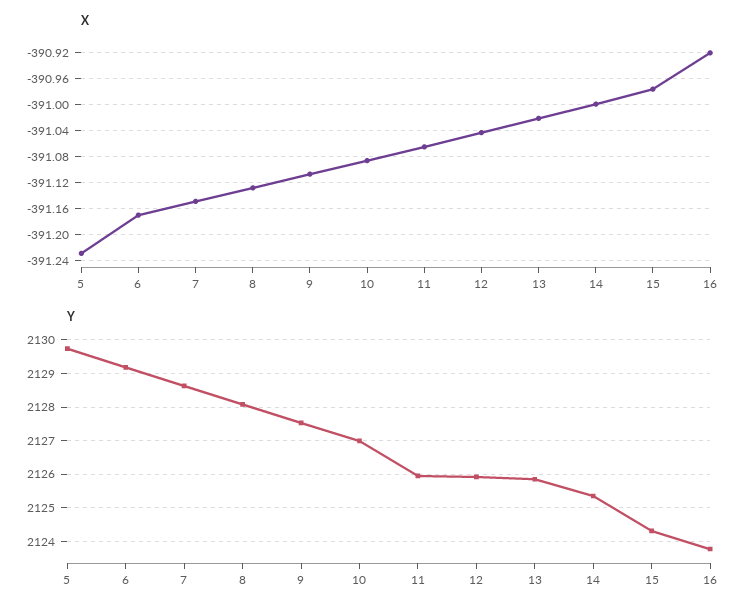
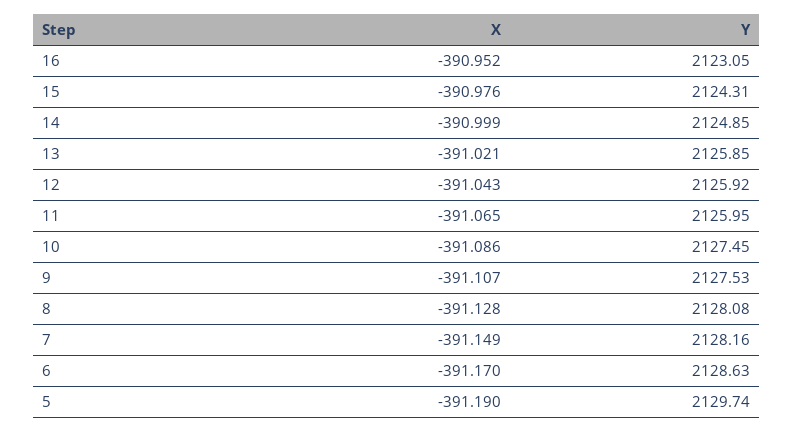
  {
    "X": {
-     "5": -391.23,
+     "5": -391.19,
      "6": -391.17,
      "7": -391.149,
      "8": -391.128,
      "9": -391.107,
      "10": -391.086,
      "11": -391.065,
      "12": -391.043,
      "13": -391.021,
      "14": -390.999,
      "15": -390.976,
-     "16": -390.92
+     "16": -390.952
    },
    "Y": {
      "5": 2129.74,
-     "6": 2129.2,
+     "6": 2128.63,
-     "7": 2128.6,
+     "7": 2128.16,
      "8": 2128.08,
      "9": 2127.53,
-     "10": 2127,
+     "10": 2127.45,
      "11": 2125.95,
      "12": 2125.92,
      "13": 2125.85,
-     "14": 2125.4,
+     "14": 2124.85,
      "15": 2124.31,
-     "16": 2123.8
+     "16": 2123.05
    }
  }

